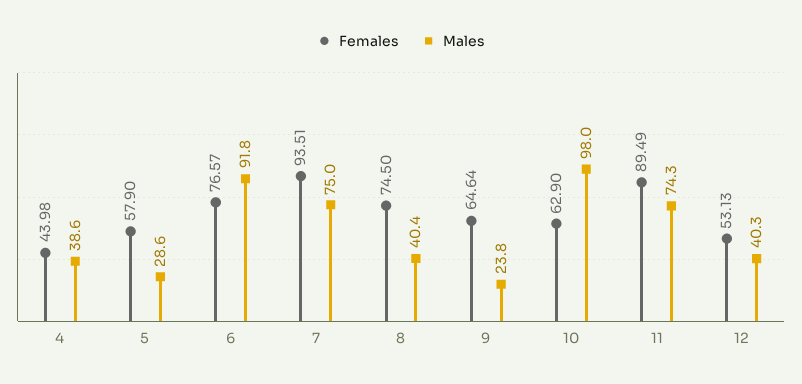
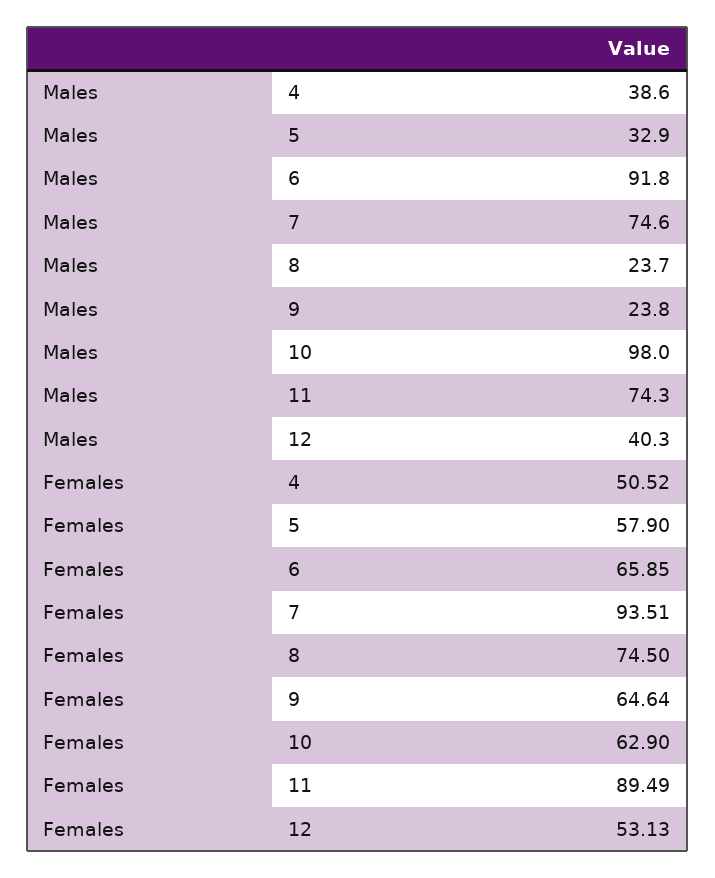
  {
    "Females": {
-     "4": 43.98,
+     "4": 50.52,
      "5": 57.9,
-     "6": 76.57,
+     "6": 65.85,
      "7": 93.51,
      "8": 74.5,
      "9": 64.64,
      "10": 62.9,
      "11": 89.49,
      "12": 53.13
    },
    "Males": {
      "4": 38.6,
-     "5": 28.6,
+     "5": 32.9,
      "6": 91.8,
-     "7": 75,
+     "7": 74.6,
-     "8": 40.4,
+     "8": 23.7,
      "9": 23.8,
      "10": 98,
      "11": 74.3,
      "12": 40.3
    }
  }

